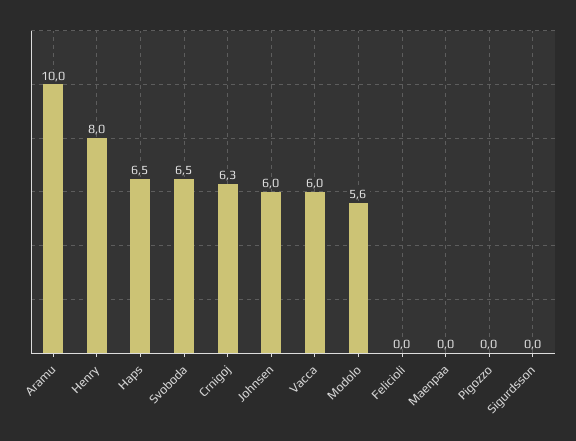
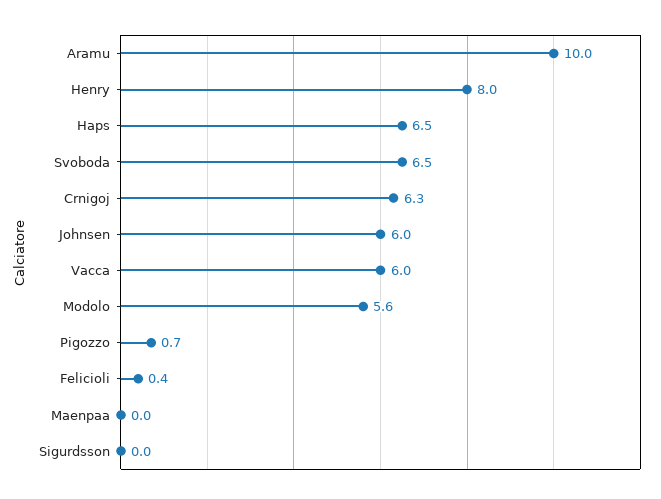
  {
    "Aramu": 10,
    "Henry": 8,
    "Haps": 6.5,
    "Svoboda": 6.5,
    "Crnigoj": 6.3,
    "Johnsen": 6,
    "Vacca": 6,
    "Modolo": 5.6,
-   "Felicioli": 0,
+   "Felicioli": 0.4,
    "Maenpaa": 0,
-   "Pigozzo": 0,
+   "Pigozzo": 0.7,
    "Sigurdsson": 0
  }

